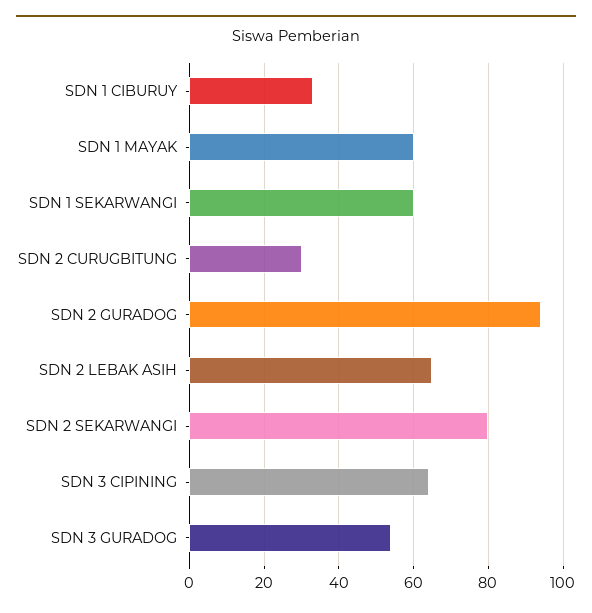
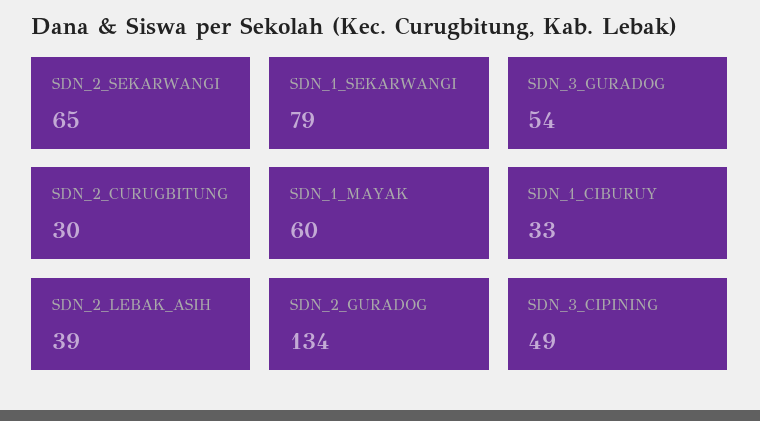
  {
    "SDN 1 CIBURUY": 33,
    "SDN 1 MAYAK": 60,
-   "SDN 1 SEKARWANGI": 60,
+   "SDN 1 SEKARWANGI": 79,
    "SDN 2 CURUGBITUNG": 30,
-   "SDN 2 GURADOG": 95,
+   "SDN 2 GURADOG": 134,
-   "SDN 2 LEBAK ASIH": 65,
+   "SDN 2 LEBAK ASIH": 39,
-   "SDN 2 SEKARWANGI": 80,
+   "SDN 2 SEKARWANGI": 65,
-   "SDN 3 CIPINING": 65,
+   "SDN 3 CIPINING": 49,
    "SDN 3 GURADOG": 54
  }

